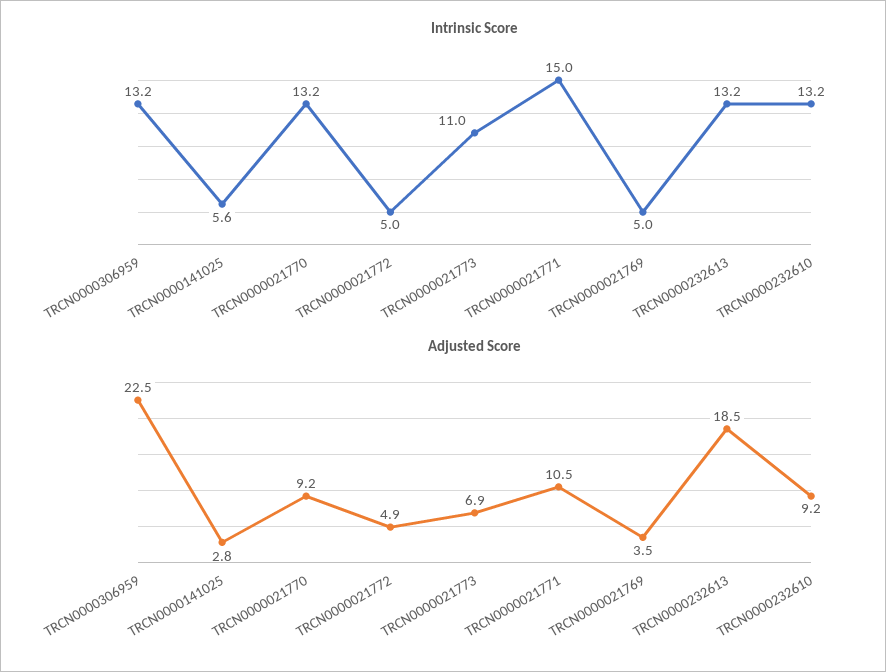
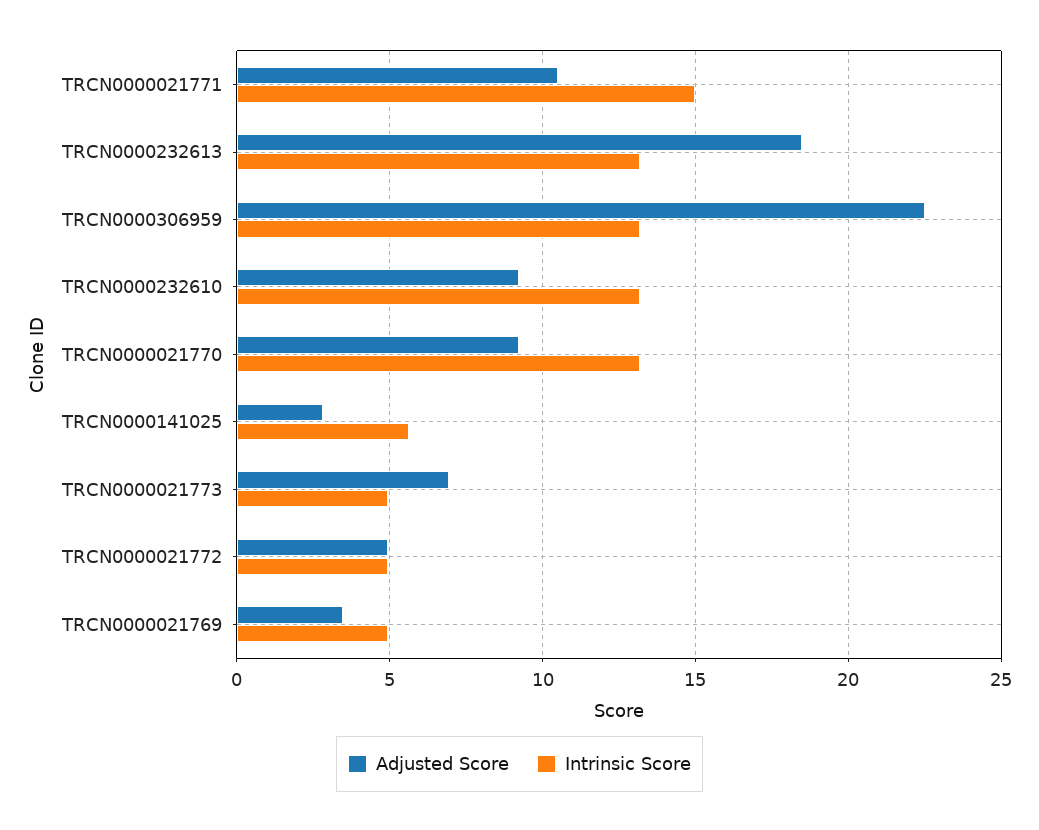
  {
    "Intrinsic Score": {
      "TRCN0000306959": 13.2,
      "TRCN0000141025": 5.6,
      "TRCN0000021770": 13.2,
      "TRCN0000021772": 5,
-     "TRCN0000021773": 11,
+     "TRCN0000021773": 5,
      "TRCN0000021771": 15,
      "TRCN0000021769": 5,
      "TRCN0000232613": 13.2,
      "TRCN0000232610": 13.2
    },
    "Adjusted Score": {
      "TRCN0000306959": 22.5,
      "TRCN0000141025": 2.8,
      "TRCN0000021770": 9.2,
      "TRCN0000021772": 4.9,
      "TRCN0000021773": 6.9,
      "TRCN0000021771": 10.5,
      "TRCN0000021769": 3.5,
      "TRCN0000232613": 18.5,
      "TRCN0000232610": 9.2
    }
  }

